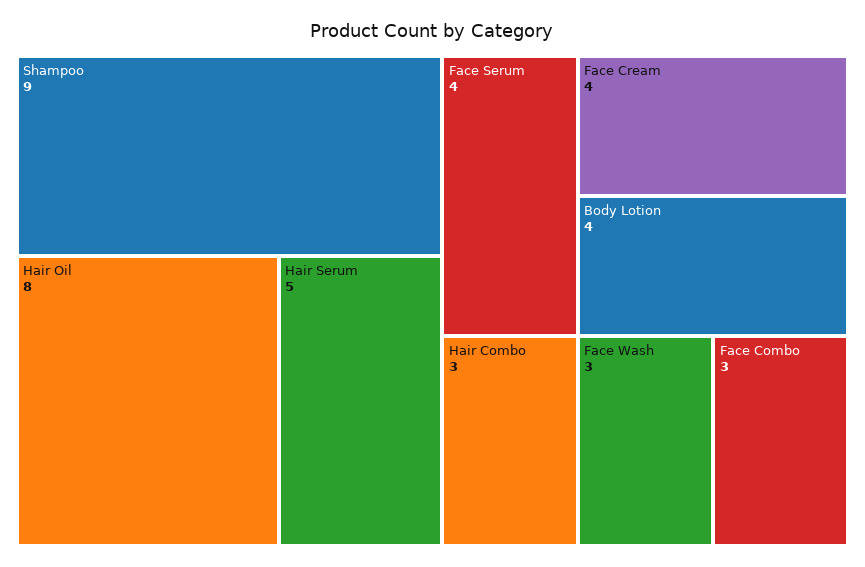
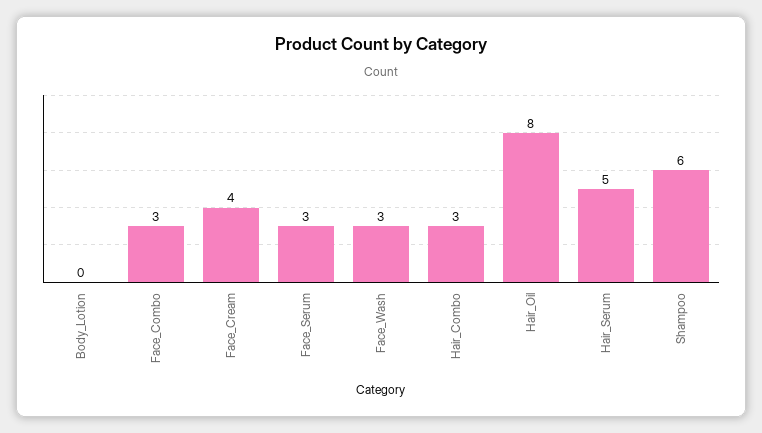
  {
-   "Shampoo": 9,
+   "Shampoo": 6,
    "Hair Oil": 8,
    "Hair Serum": 5,
-   "Face Serum": 4,
+   "Face Serum": 3,
    "Face Cream": 4,
-   "Body Lotion": 4,
+   "Body Lotion": 0,
    "Hair Combo": 3,
    "Face Wash": 3,
    "Face Combo": 3
  }

